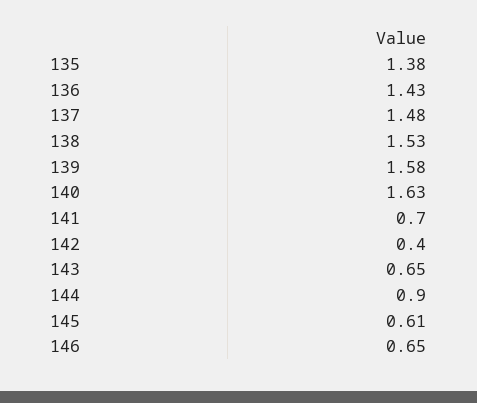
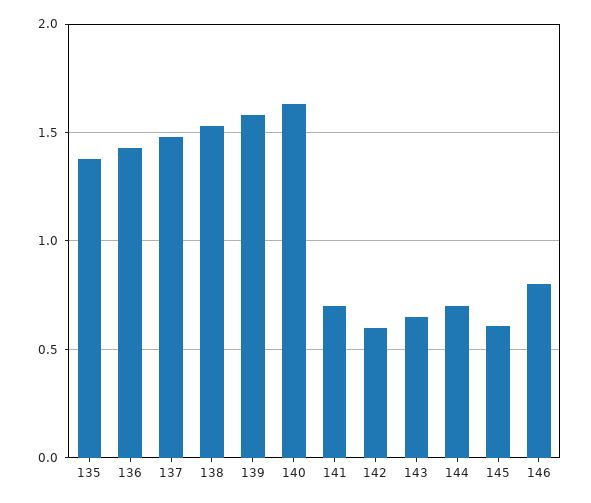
  {
    "135": 1.38,
    "136": 1.43,
    "137": 1.48,
    "138": 1.53,
    "139": 1.58,
    "140": 1.63,
    "141": 0.7,
-   "142": 0.4,
+   "142": 0.6,
    "143": 0.65,
-   "144": 0.9,
+   "144": 0.7,
    "145": 0.61,
-   "146": 0.65
+   "146": 0.8
  }

